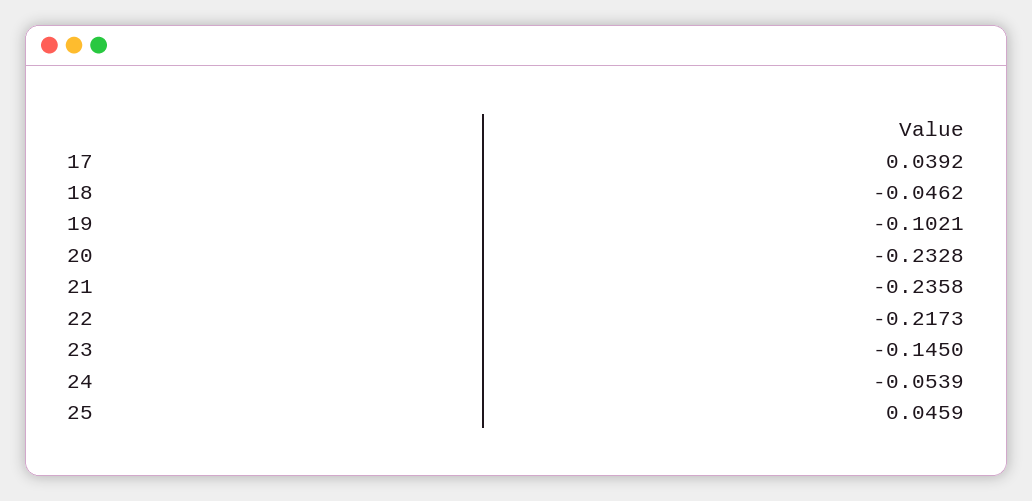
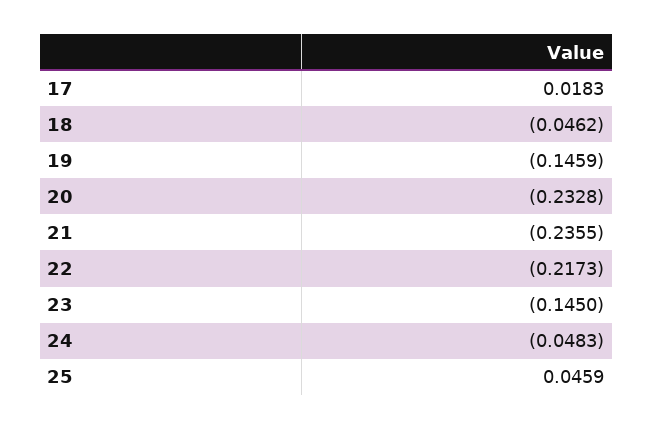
  {
-   "17": 0.0392,
+   "17": 0.0183,
    "18": -0.0462,
-   "19": -0.1021,
+   "19": -0.1459,
    "20": -0.2328,
-   "21": -0.2358,
+   "21": -0.2355,
    "22": -0.2173,
    "23": -0.145,
-   "24": -0.0539,
+   "24": -0.0483,
    "25": 0.0459
  }

